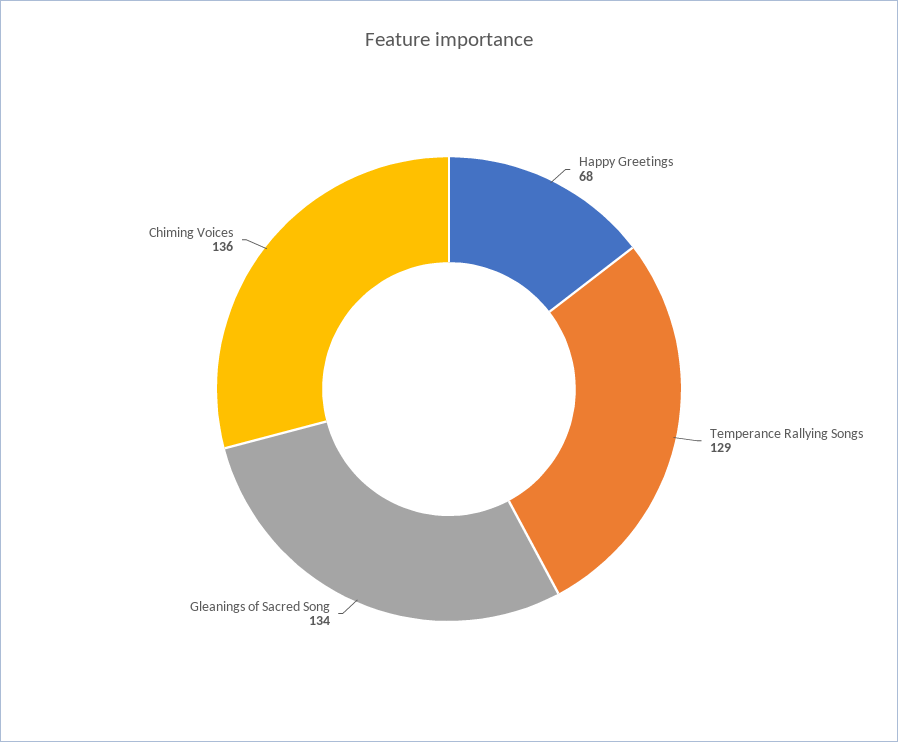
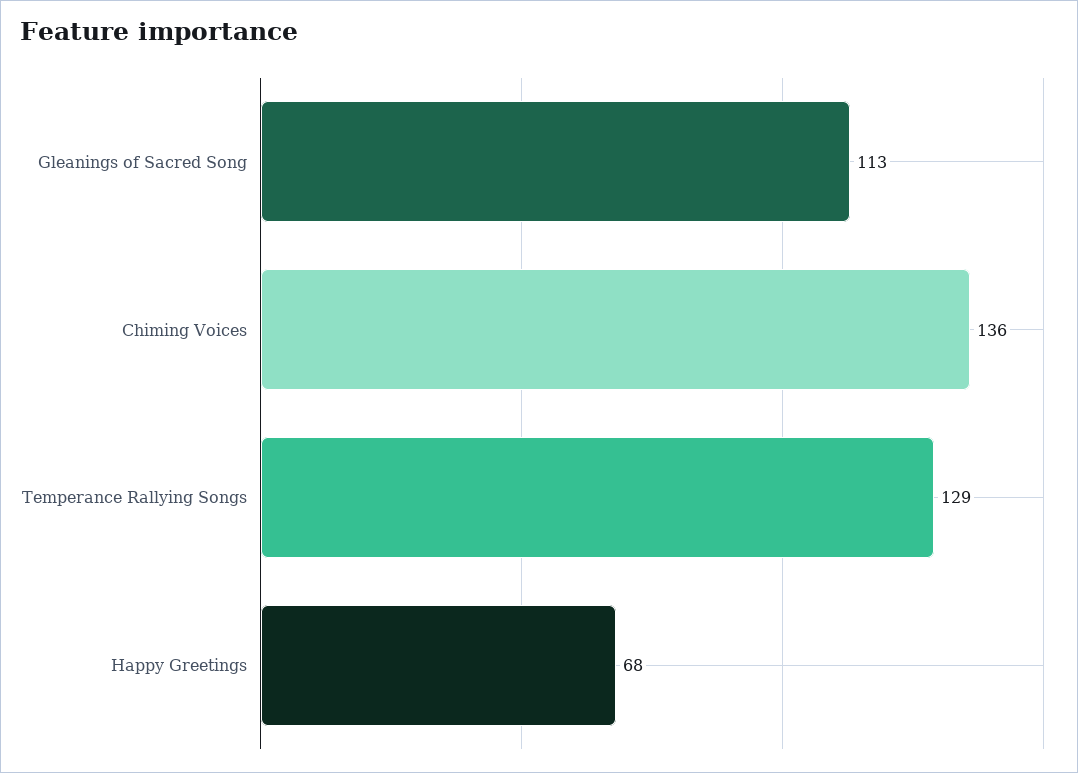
  {
    "Happy Greetings": 68,
    "Temperance Rallying Songs": 129,
-   "Gleanings of Sacred Song": 134,
+   "Gleanings of Sacred Song": 113,
    "Chiming Voices": 136
  }

